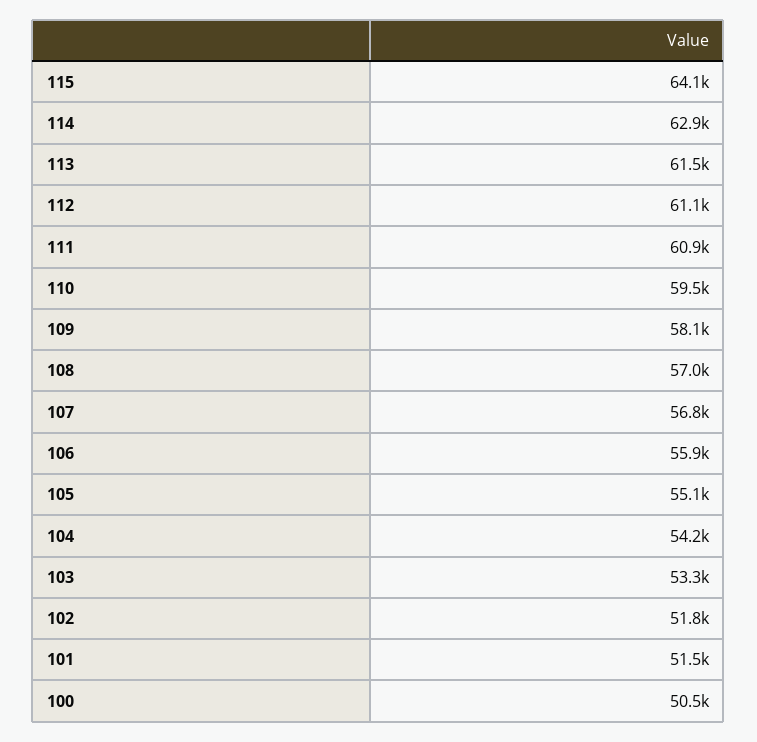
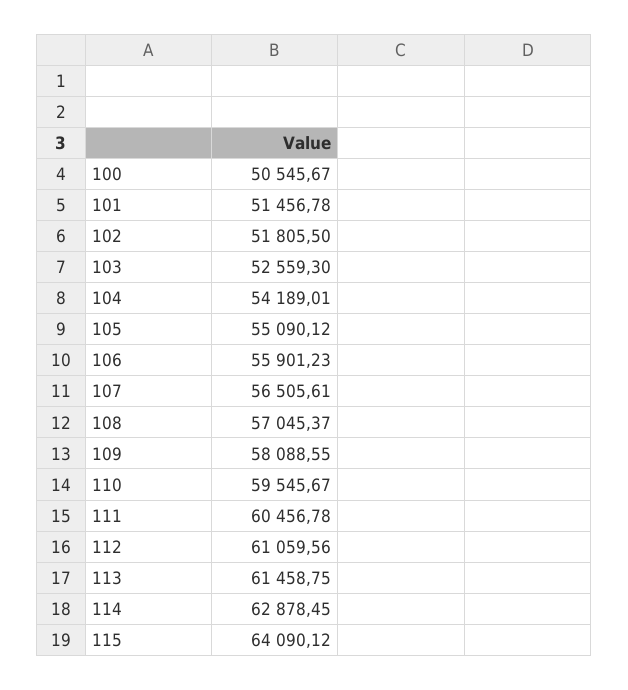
  {
    "115": 64090.12,
    "114": 62878.45,
    "113": 61458.75,
    "112": 61059.56,
-   "111": 60900,
+   "111": 60456.78,
    "110": 59545.67,
    "109": 58088.55,
    "108": 57045.37,
-   "107": 56800,
+   "107": 56505.61,
    "106": 55901.23,
    "105": 55090.12,
    "104": 54189.01,
-   "103": 53300,
+   "103": 52559.3,
    "102": 51805.5,
    "101": 51456.78,
    "100": 50545.67
  }

